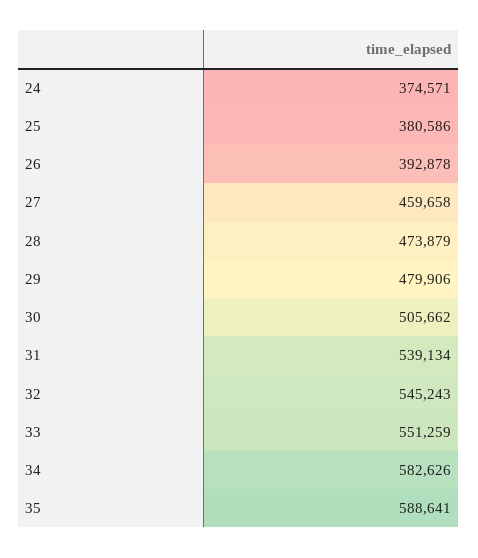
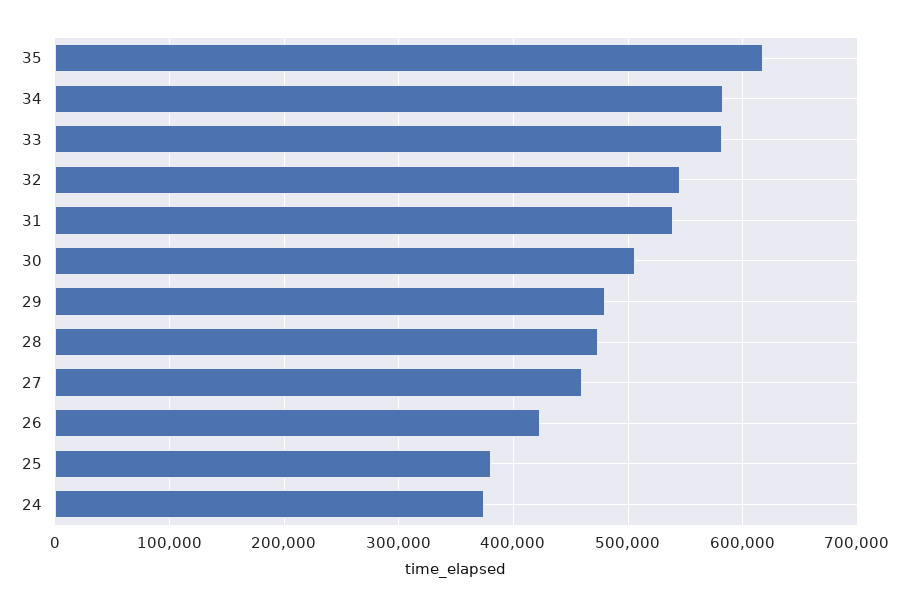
  {
    "24": 374571,
    "25": 380586,
-   "26": 392878,
+   "26": 420000,
    "27": 459658,
    "28": 473879,
    "29": 479906,
    "30": 505662,
    "31": 539134,
    "32": 545243,
-   "33": 551259,
+   "33": 580000,
    "34": 582626,
-   "35": 588641
+   "35": 620000
  }

